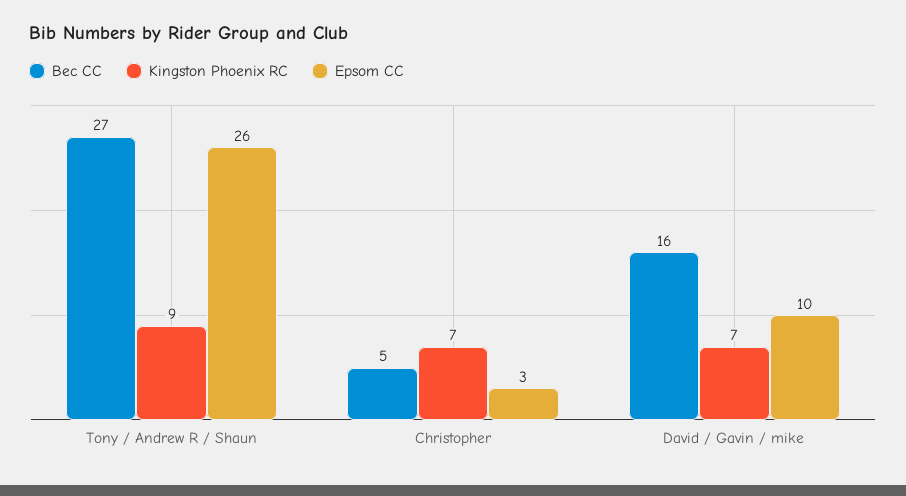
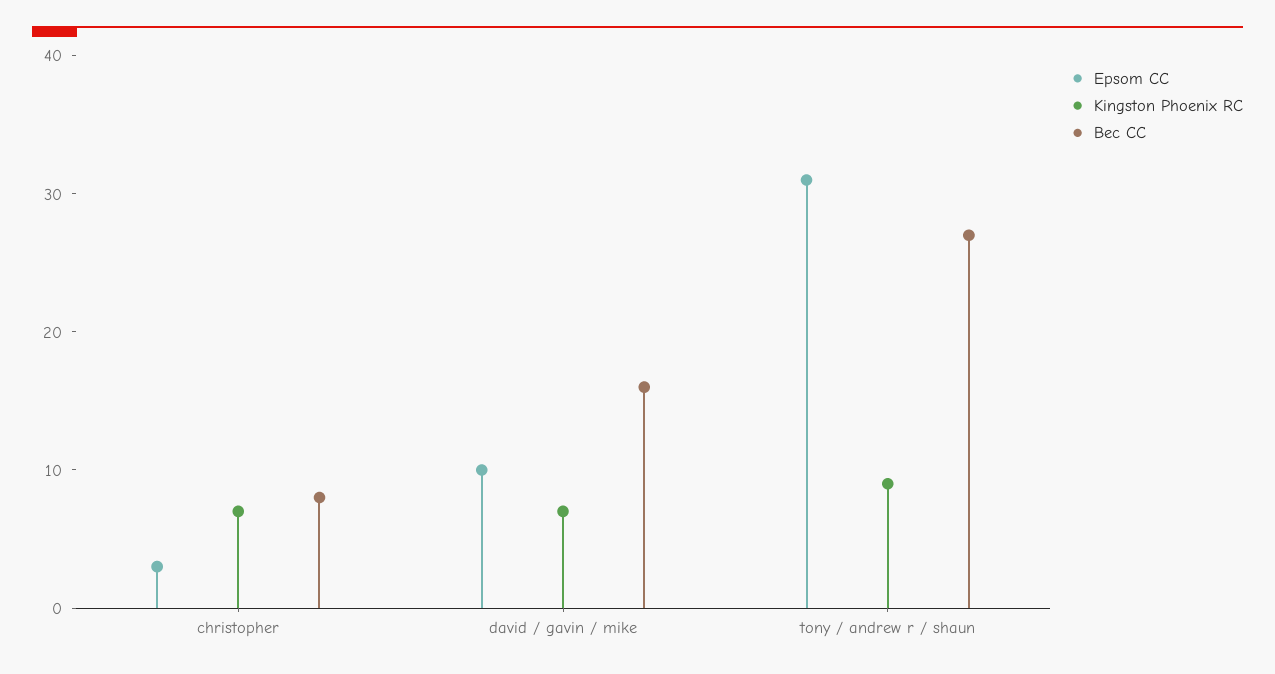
  {
    "Bec CC": {
      "Tony / Andrew R / Shaun": 27,
-     "Christopher": 5,
+     "Christopher": 8,
      "David / Gavin / mike": 16
    },
    "Kingston Phoenix RC": {
      "Tony / Andrew R / Shaun": 9,
      "Christopher": 7,
      "David / Gavin / mike": 7
    },
    "Epsom CC": {
-     "Tony / Andrew R / Shaun": 26,
+     "Tony / Andrew R / Shaun": 31,
      "Christopher": 3,
      "David / Gavin / mike": 10
    }
  }

